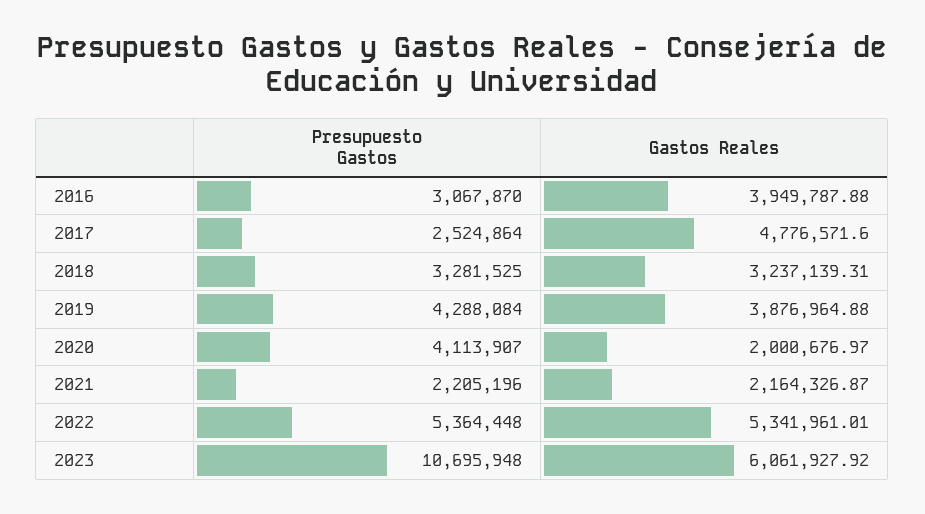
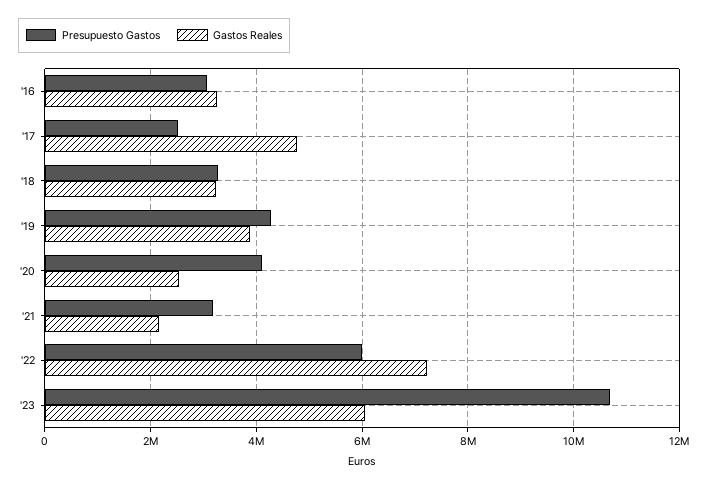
  {
    "Presupuesto Gastos": {
      "2016": 3067870,
      "2017": 2524864,
      "2018": 3281525,
      "2019": 4288084,
      "2020": 4113907,
-     "2021": 2205196,
+     "2021": 3200000,
-     "2022": 5364448,
+     "2022": 6000000,
      "2023": 10695948
    },
    "Gastos Reales": {
-     "2016": 3949787.88,
+     "2016": 3200000,
      "2017": 4776571.6,
      "2018": 3237139.31,
      "2019": 3876964.88,
-     "2020": 2000676.97,
+     "2020": 2600000,
      "2021": 2164326.87,
-     "2022": 5341961.01,
+     "2022": 7200000,
      "2023": 6061927.92
    }
  }

